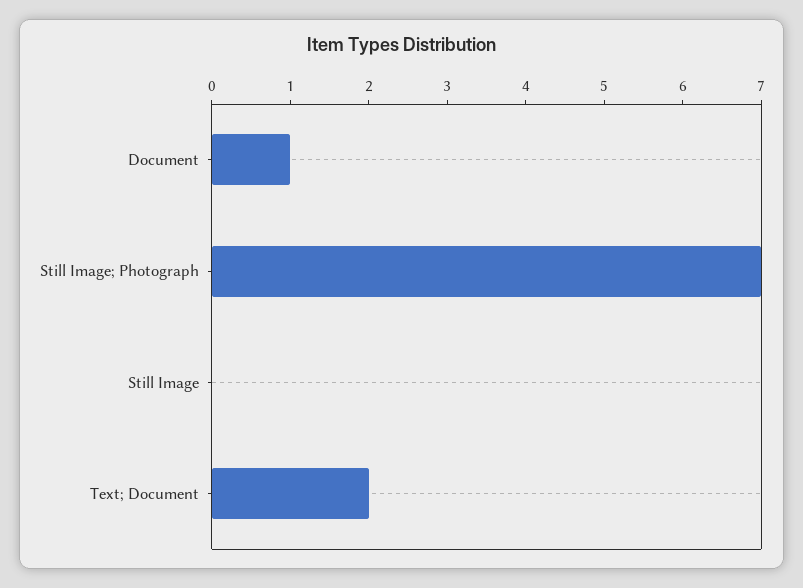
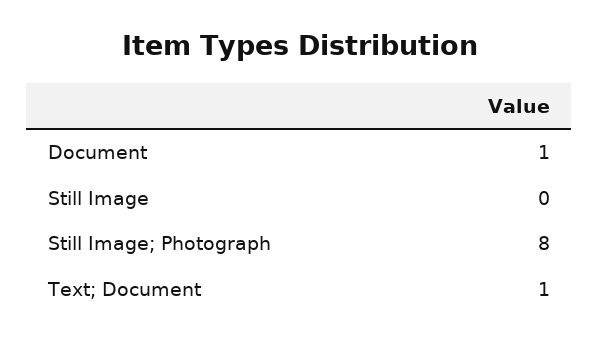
  {
    "Document": 1,
-   "Still Image; Photograph": 7,
+   "Still Image; Photograph": 8,
    "Still Image": 0,
-   "Text; Document": 2
+   "Text; Document": 1
  }

